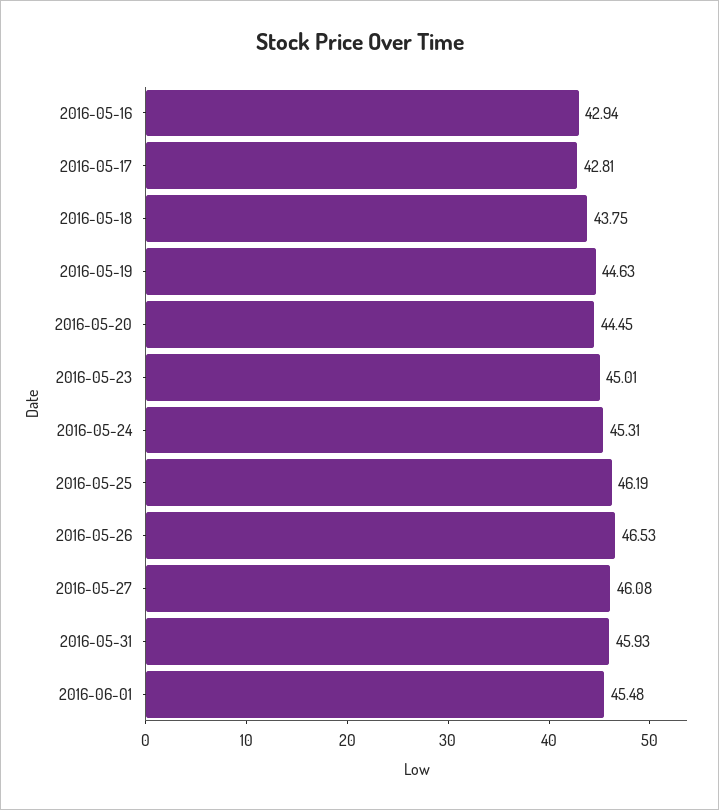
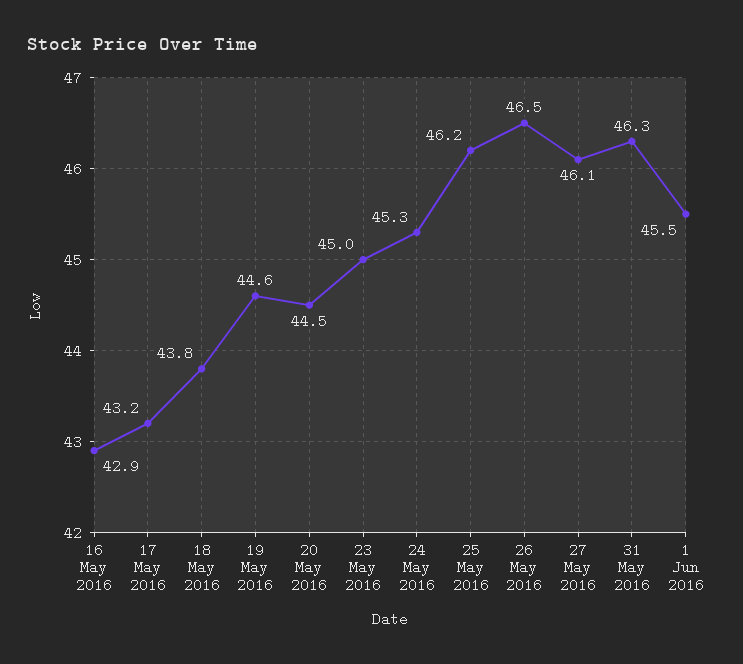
  {
    "2016-05-16": 42.94,
-   "2016-05-17": 42.81,
+   "2016-05-17": 43.2,
    "2016-05-18": 43.75,
    "2016-05-19": 44.63,
    "2016-05-20": 44.45,
    "2016-05-23": 45.01,
    "2016-05-24": 45.31,
    "2016-05-25": 46.19,
    "2016-05-26": 46.53,
    "2016-05-27": 46.08,
-   "2016-05-31": 45.93,
+   "2016-05-31": 46.3,
    "2016-06-01": 45.48
  }

